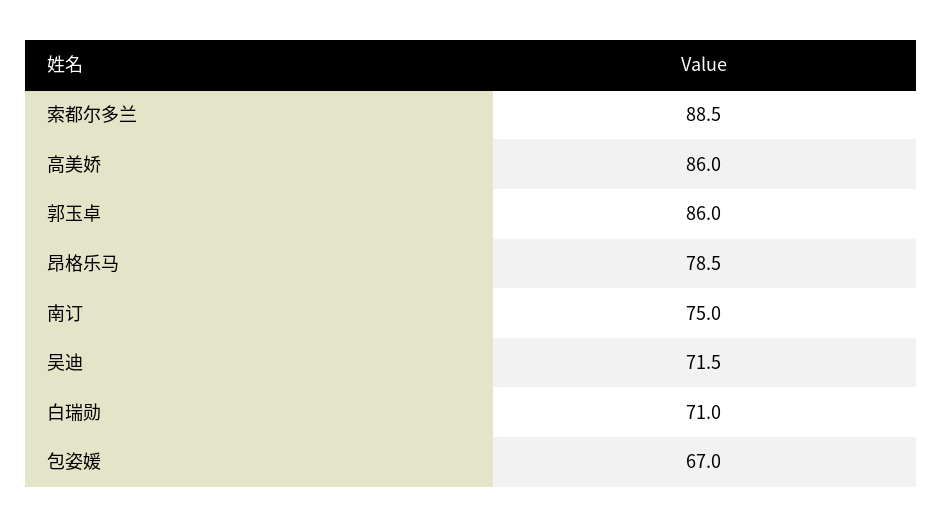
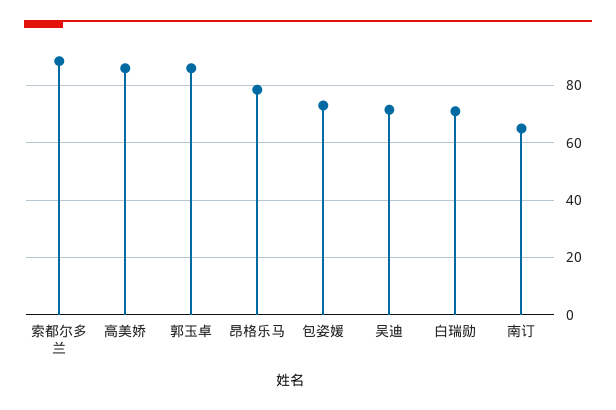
  {
    "索都尔多兰": 88.5,
    "高美娇": 86,
    "郭玉卓": 86,
    "昂格乐马": 78.5,
-   "南订": 75,
+   "南订": 65,
    "吴迪": 71.5,
    "白瑞勋": 71,
-   "包姿媛": 67
+   "包姿媛": 72.5
  }

